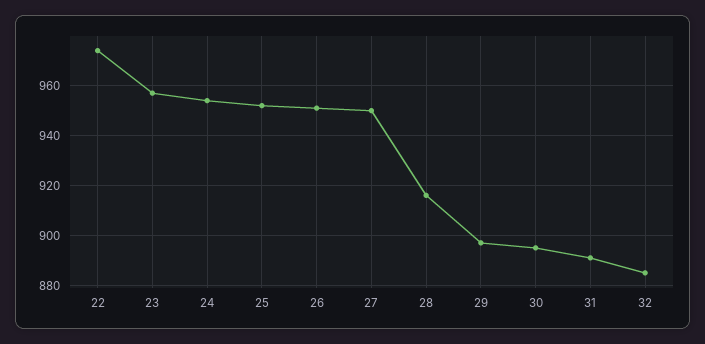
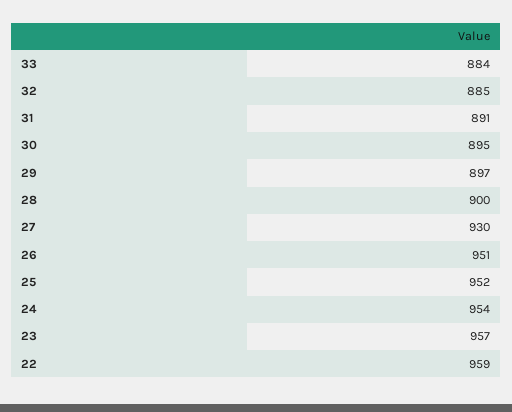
  {
-   "22": 975,
+   "22": 959,
    "23": 957,
    "24": 954,
    "25": 952,
    "26": 951,
-   "27": 950,
+   "27": 930,
-   "28": 915,
+   "28": 900,
    "29": 897,
    "30": 895,
    "31": 891,
-   "32": 885
+   "32": 885,
+   "33": 884
  }

